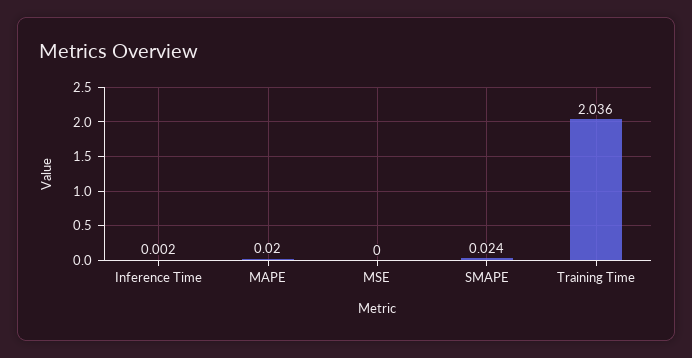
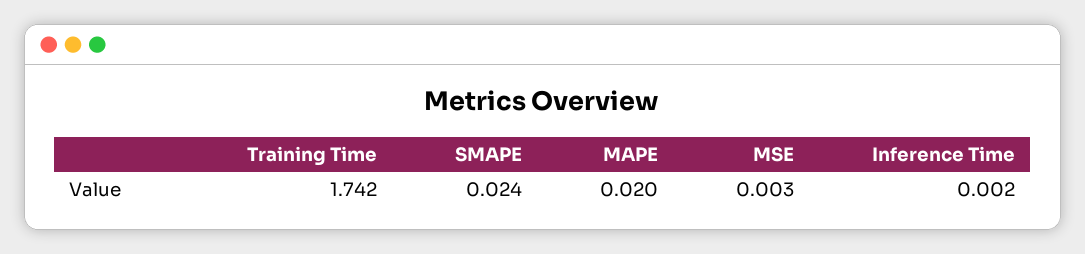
  {
    "Inference Time": 0.002,
    "MAPE": 0.02,
-   "MSE": 0,
+   "MSE": 0.003,
    "SMAPE": 0.024,
-   "Training Time": 2.036
+   "Training Time": 1.742
  }

